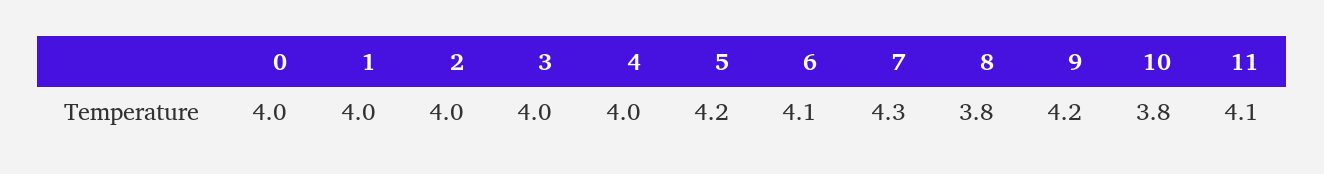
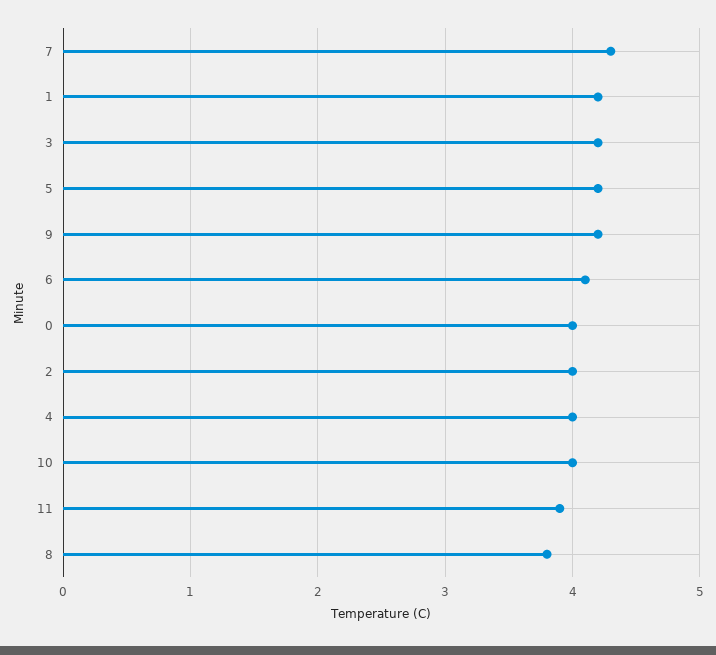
  {
    "0": 4,
-   "1": 4,
+   "1": 4.2,
    "2": 4,
-   "3": 4,
+   "3": 4.2,
    "4": 4,
    "5": 4.2,
    "6": 4.1,
    "7": 4.3,
    "8": 3.8,
    "9": 4.2,
-   "10": 3.8,
+   "10": 4,
-   "11": 4.1
+   "11": 3.9
  }

